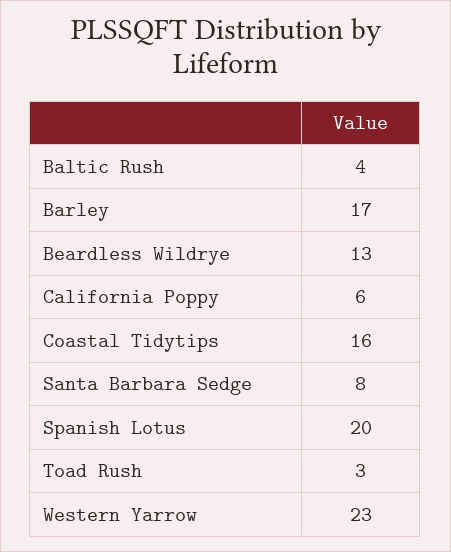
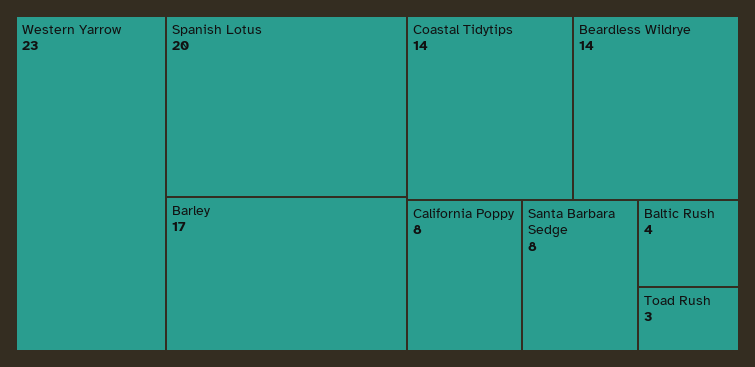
  {
    "Baltic Rush": 4,
    "Barley": 17,
-   "Beardless Wildrye": 13,
+   "Beardless Wildrye": 14,
-   "California Poppy": 6,
+   "California Poppy": 8,
-   "Coastal Tidytips": 16,
+   "Coastal Tidytips": 14,
    "Santa Barbara Sedge": 8,
    "Spanish Lotus": 20,
    "Toad Rush": 3,
    "Western Yarrow": 23
  }

